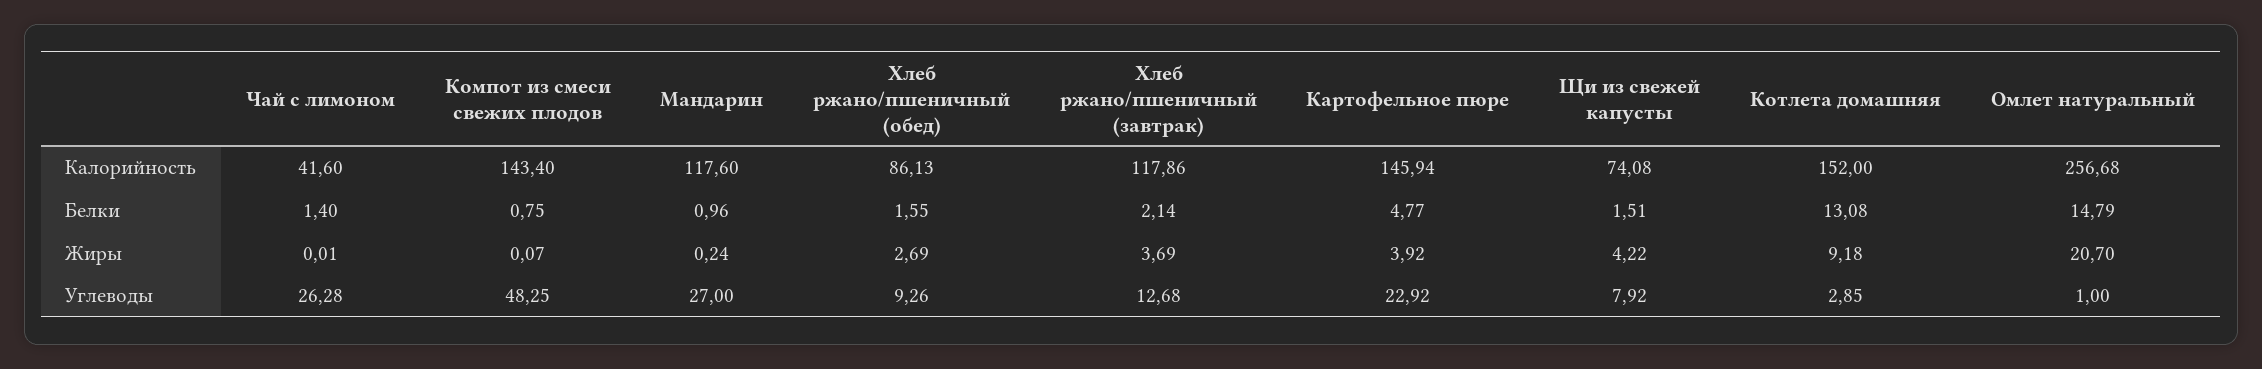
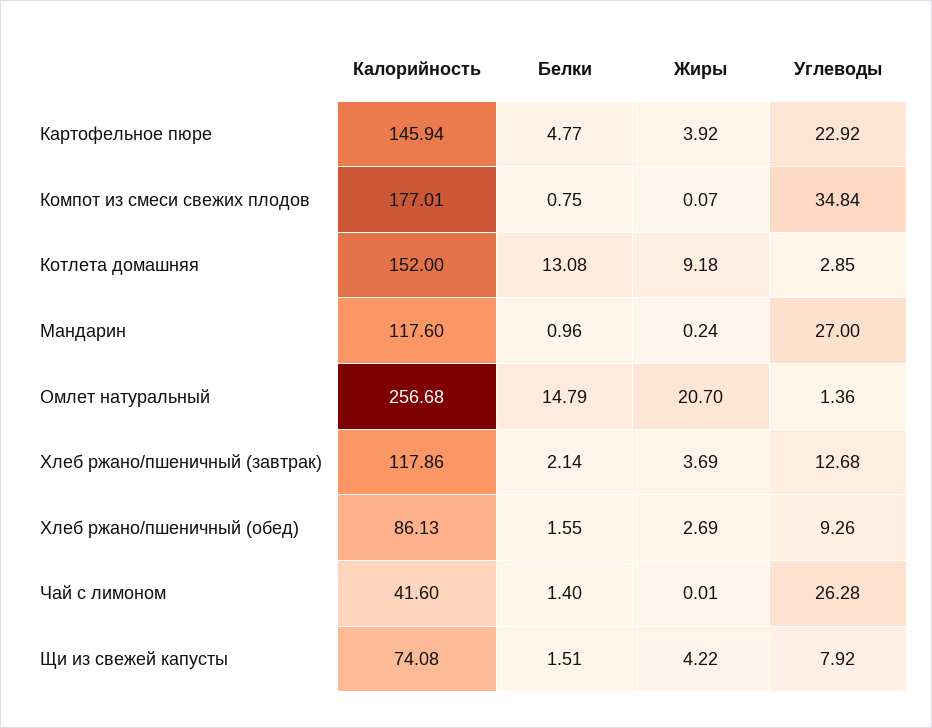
  {
    "Чай с лимоном": {
      "Калорийность": 41.6,
      "Белки": 1.4,
      "Жиры": 0.01,
      "Углеводы": 26.28
    },
    "Компот из смеси свежих плодов": {
-     "Калорийность": 143.4,
+     "Калорийность": 177.01,
      "Белки": 0.75,
      "Жиры": 0.07,
-     "Углеводы": 48.25
+     "Углеводы": 34.84
    },
    "Мандарин": {
      "Калорийность": 117.6,
      "Белки": 0.96,
      "Жиры": 0.24,
      "Углеводы": 27
    },
    "Хлеб ржано/пшеничный (обед)": {
      "Калорийность": 86.13,
      "Белки": 1.55,
      "Жиры": 2.69,
      "Углеводы": 9.26
    },
    "Хлеб ржано/пшеничный (завтрак)": {
      "Калорийность": 117.86,
      "Белки": 2.14,
      "Жиры": 3.69,
      "Углеводы": 12.68
    },
    "Картофельное пюре": {
      "Калорийность": 145.94,
      "Белки": 4.77,
      "Жиры": 3.92,
      "Углеводы": 22.92
    },
    "Щи из свежей капусты": {
      "Калорийность": 74.08,
      "Белки": 1.51,
      "Жиры": 4.22,
      "Углеводы": 7.92
    },
    "Котлета домашняя": {
      "Калорийность": 152,
      "Белки": 13.08,
      "Жиры": 9.18,
      "Углеводы": 2.85
    },
    "Омлет натуральный": {
      "Калорийность": 256.68,
      "Белки": 14.79,
      "Жиры": 20.7,
-     "Углеводы": 1
+     "Углеводы": 1.36
    }
  }

